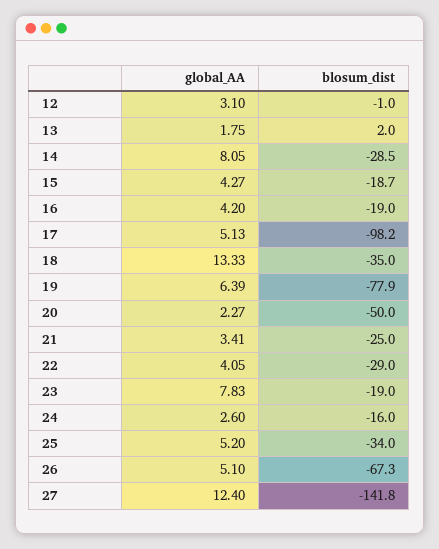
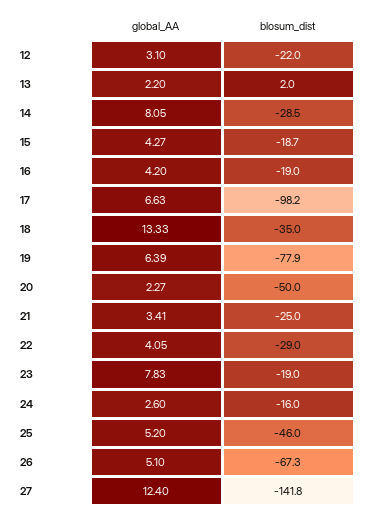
  {
    "global_AA": {
      "12": 3.1,
-     "13": 1.75,
+     "13": 2.2,
      "14": 8.05,
      "15": 4.27,
      "16": 4.2,
-     "17": 5.13,
+     "17": 6.63,
      "18": 13.33,
      "19": 6.39,
      "20": 2.27,
      "21": 3.41,
      "22": 4.05,
      "23": 7.83,
      "24": 2.6,
      "25": 5.2,
      "26": 5.1,
      "27": 12.4
    },
    "blosum_dist": {
-     "12": -1,
+     "12": -22,
      "13": 2,
      "14": -28.5,
      "15": -18.7,
      "16": -19,
      "17": -98.2,
      "18": -35,
      "19": -77.9,
      "20": -50,
      "21": -25,
      "22": -29,
      "23": -19,
      "24": -16,
-     "25": -34,
+     "25": -46,
      "26": -67.3,
      "27": -141.8
    }
  }

